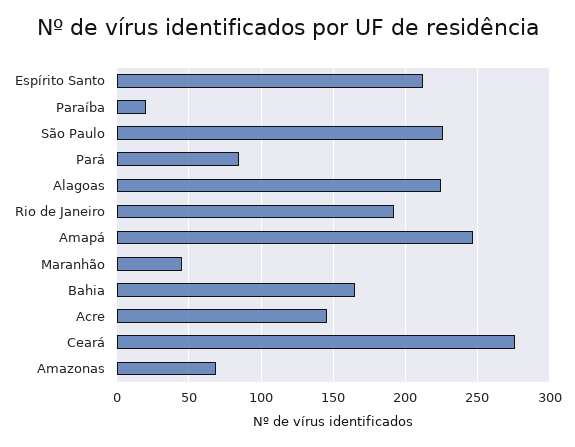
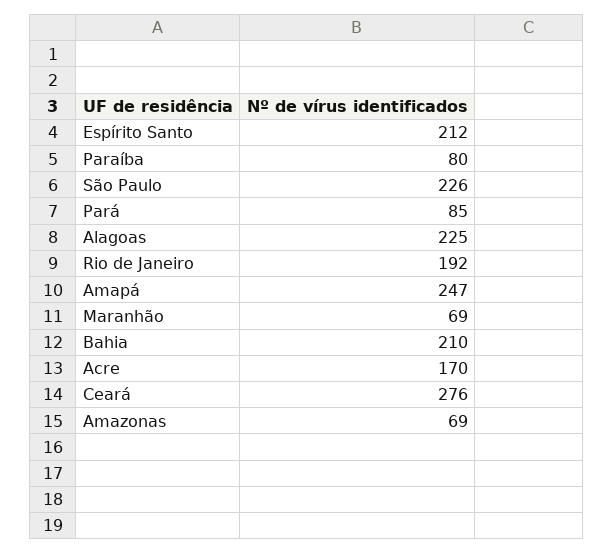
  {
    "Espírito Santo": 212,
-   "Paraíba": 20,
+   "Paraíba": 80,
    "São Paulo": 226,
    "Pará": 85,
    "Alagoas": 225,
    "Rio de Janeiro": 192,
    "Amapá": 247,
-   "Maranhão": 45,
+   "Maranhão": 69,
-   "Bahia": 165,
+   "Bahia": 210,
-   "Acre": 145,
+   "Acre": 170,
    "Ceará": 276,
    "Amazonas": 69
  }

